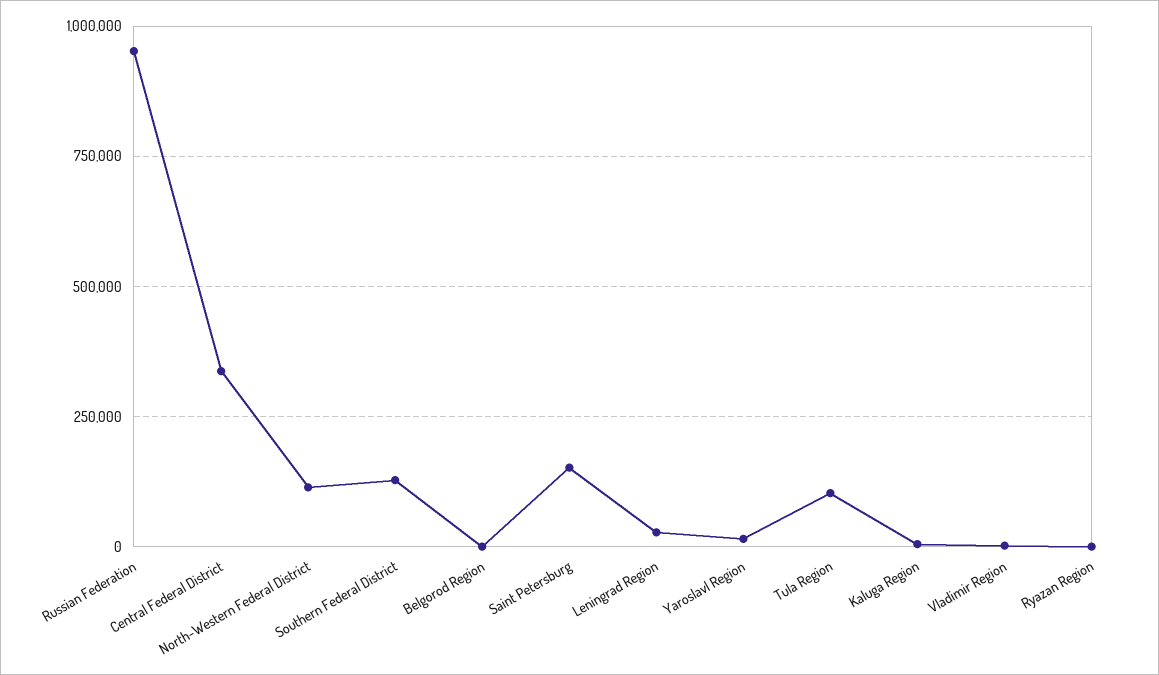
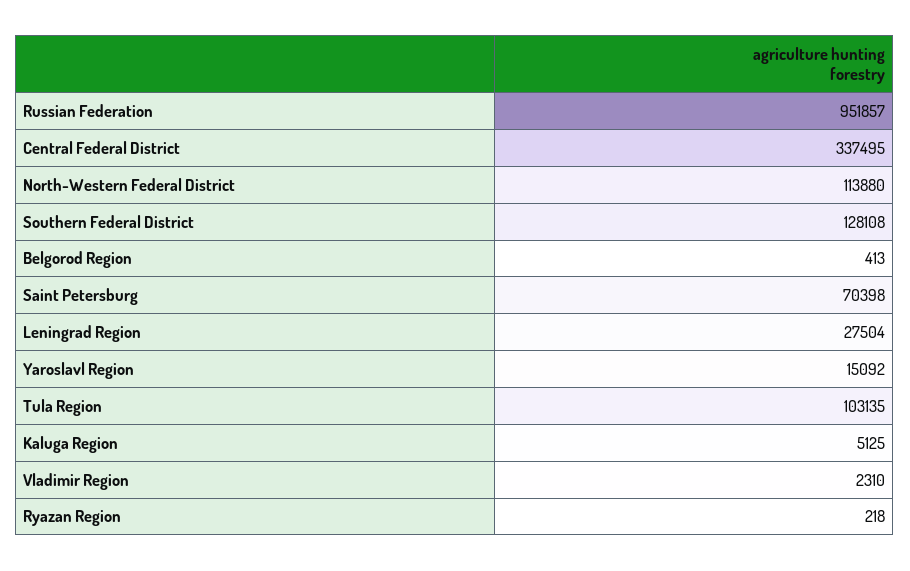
  {
    "Russian Federation": 951857,
    "Central Federal District": 337495,
    "North-Western Federal District": 113880,
    "Southern Federal District": 128108,
    "Belgorod Region": 413,
-   "Saint Petersburg": 150000,
+   "Saint Petersburg": 70398,
    "Leningrad Region": 27504,
    "Yaroslavl Region": 15092,
    "Tula Region": 103135,
    "Kaluga Region": 5125,
    "Vladimir Region": 2310,
    "Ryazan Region": 218
  }

